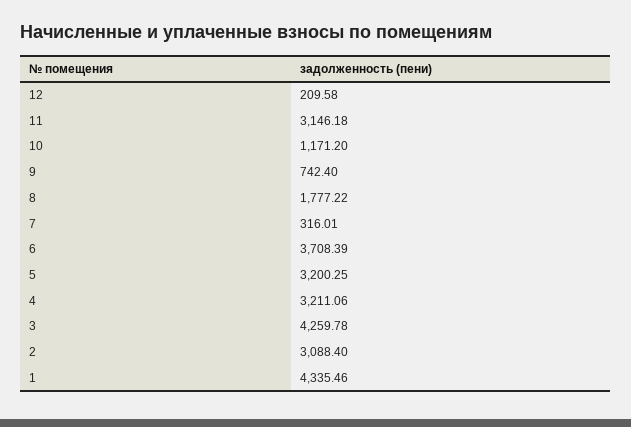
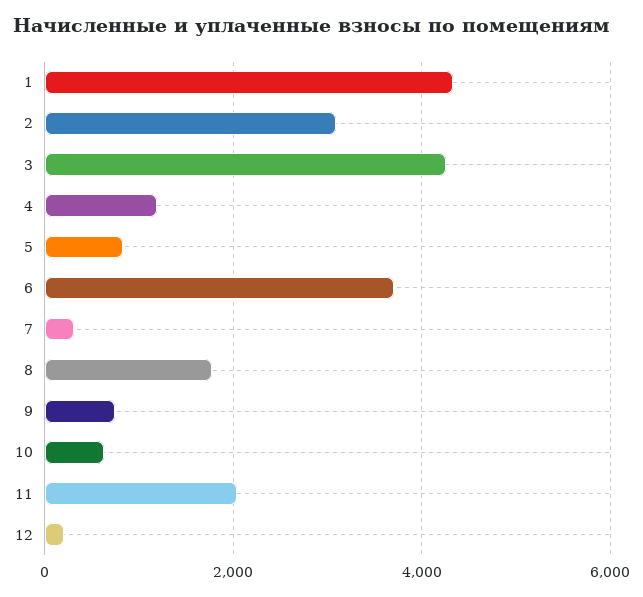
  {
    "12": 209.58,
-   "11": 3146.18,
+   "11": 2000,
-   "10": 1171.2,
+   "10": 600,
    "9": 742.4,
    "8": 1777.22,
    "7": 316.01,
    "6": 3708.39,
-   "5": 3200.25,
+   "5": 800,
-   "4": 3211.06,
+   "4": 1200,
    "3": 4259.78,
    "2": 3088.4,
    "1": 4335.46
  }

